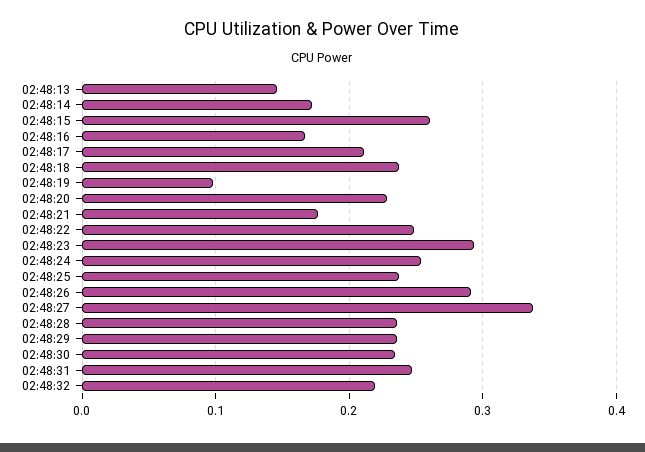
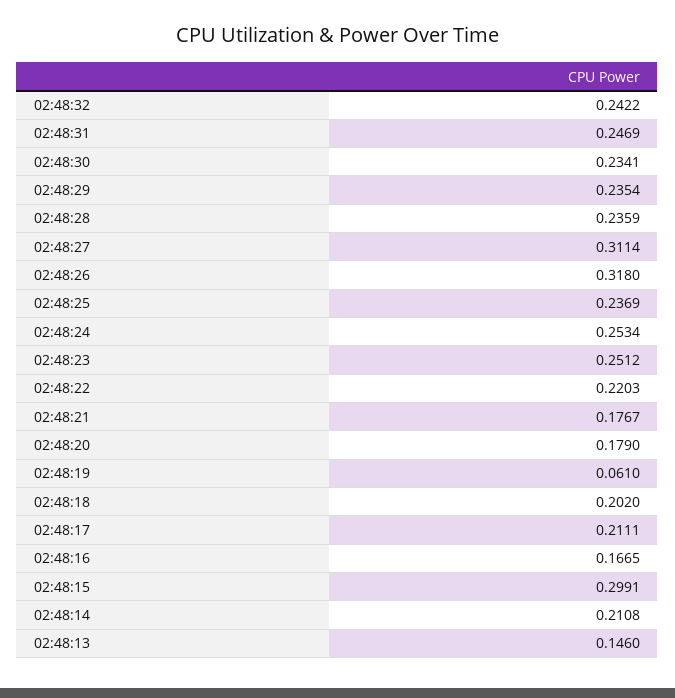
  {
    "02:48:13": 0.146,
-   "02:48:14": 0.17,
+   "02:48:14": 0.2108,
-   "02:48:15": 0.26,
+   "02:48:15": 0.2991,
    "02:48:16": 0.1665,
    "02:48:17": 0.2111,
-   "02:48:18": 0.24,
+   "02:48:18": 0.202,
-   "02:48:19": 0.1,
+   "02:48:19": 0.061,
-   "02:48:20": 0.23,
+   "02:48:20": 0.179,
    "02:48:21": 0.1767,
-   "02:48:22": 0.25,
+   "02:48:22": 0.2203,
-   "02:48:23": 0.29,
+   "02:48:23": 0.2512,
    "02:48:24": 0.2534,
    "02:48:25": 0.2369,
-   "02:48:26": 0.29,
+   "02:48:26": 0.318,
-   "02:48:27": 0.34,
+   "02:48:27": 0.3114,
    "02:48:28": 0.2359,
    "02:48:29": 0.2354,
    "02:48:30": 0.2341,
    "02:48:31": 0.2469,
-   "02:48:32": 0.22
+   "02:48:32": 0.2422
  }

